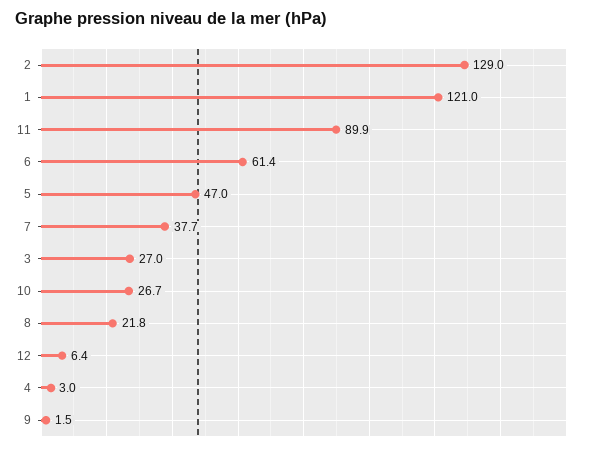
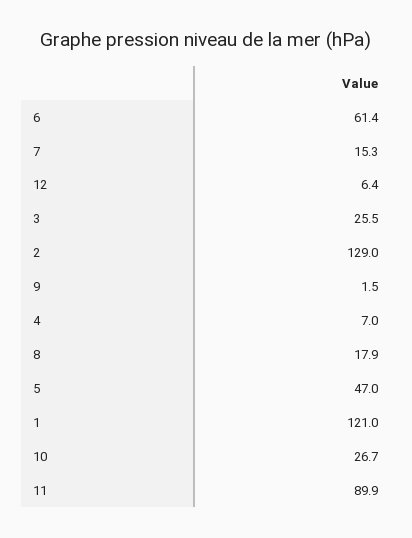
  {
    "2": 129,
    "1": 121,
    "11": 89.9,
    "6": 61.4,
    "5": 47,
-   "7": 37.7,
+   "7": 15.3,
-   "3": 27,
+   "3": 25.5,
    "10": 26.7,
-   "8": 21.8,
+   "8": 17.9,
    "12": 6.4,
-   "4": 3,
+   "4": 7,
    "9": 1.5
  }

